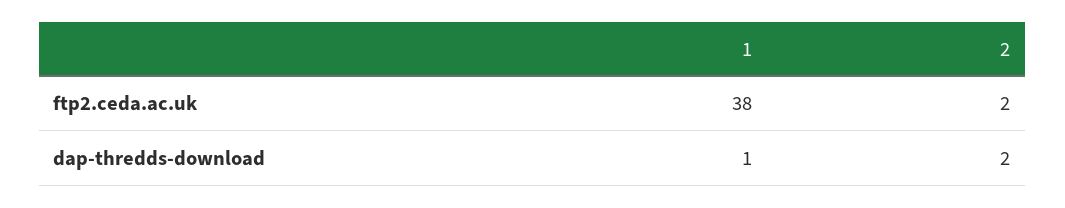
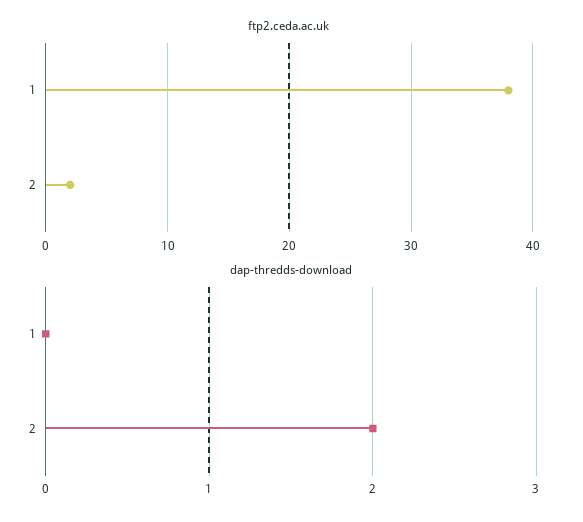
  {
    "ftp2.ceda.ac.uk": {
      "1": 38,
      "2": 2
    },
    "dap-thredds-download": {
-     "1": 1,
+     "1": 0,
      "2": 2
    }
  }

